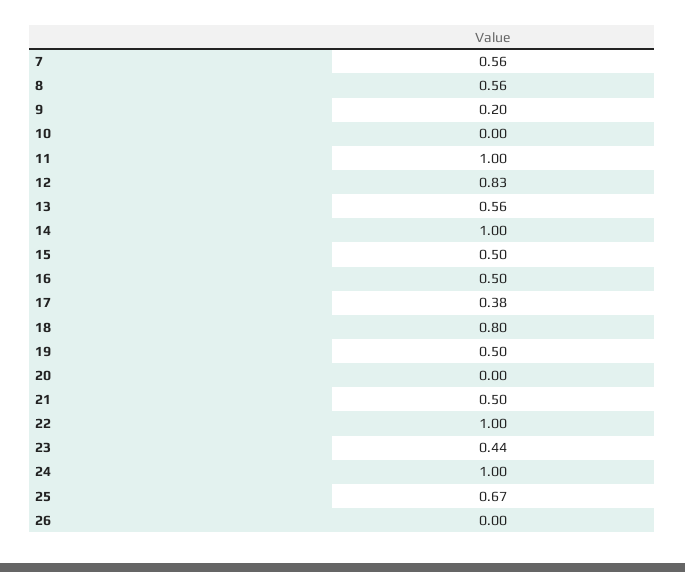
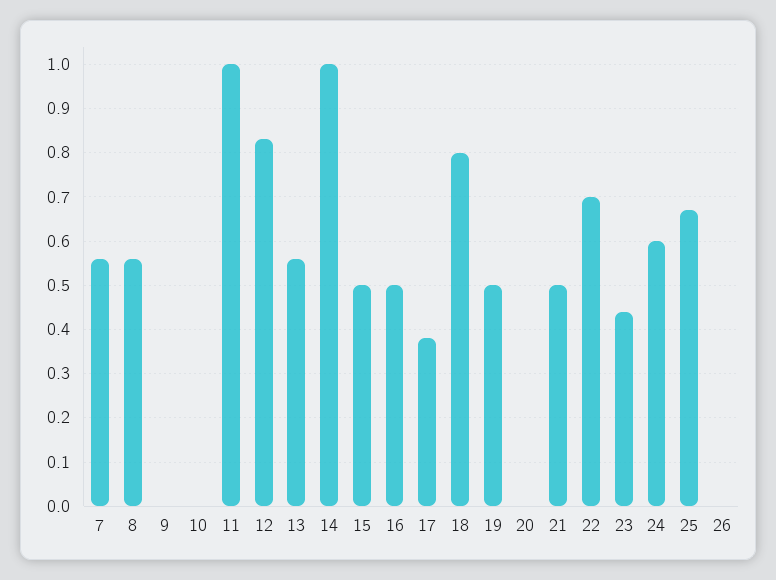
  {
    "7": 0.56,
    "8": 0.56,
-   "9": 0.2,
+   "9": 0,
    "10": 0,
    "11": 1,
    "12": 0.83,
    "13": 0.56,
    "14": 1,
    "15": 0.5,
    "16": 0.5,
    "17": 0.38,
    "18": 0.8,
    "19": 0.5,
    "20": 0,
    "21": 0.5,
-   "22": 1,
+   "22": 0.7,
    "23": 0.44,
-   "24": 1,
+   "24": 0.6,
    "25": 0.67,
    "26": 0
  }

